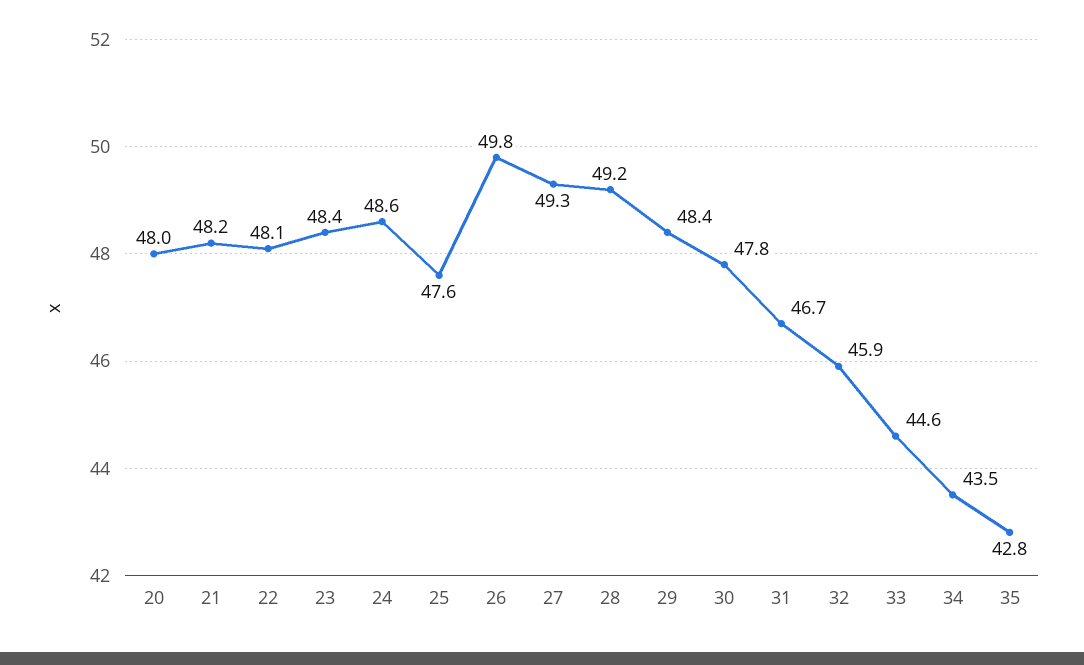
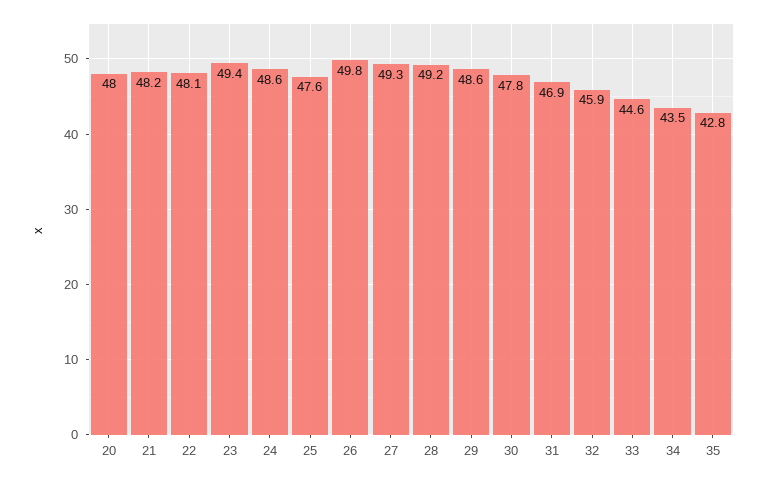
  {
    "20": 48,
    "21": 48.2,
    "22": 48.1,
-   "23": 48.4,
+   "23": 49.4,
    "24": 48.6,
    "25": 47.6,
    "26": 49.8,
    "27": 49.3,
    "28": 49.2,
-   "29": 48.4,
+   "29": 48.6,
    "30": 47.8,
-   "31": 46.7,
+   "31": 46.9,
    "32": 45.9,
    "33": 44.6,
    "34": 43.5,
    "35": 42.8
  }

